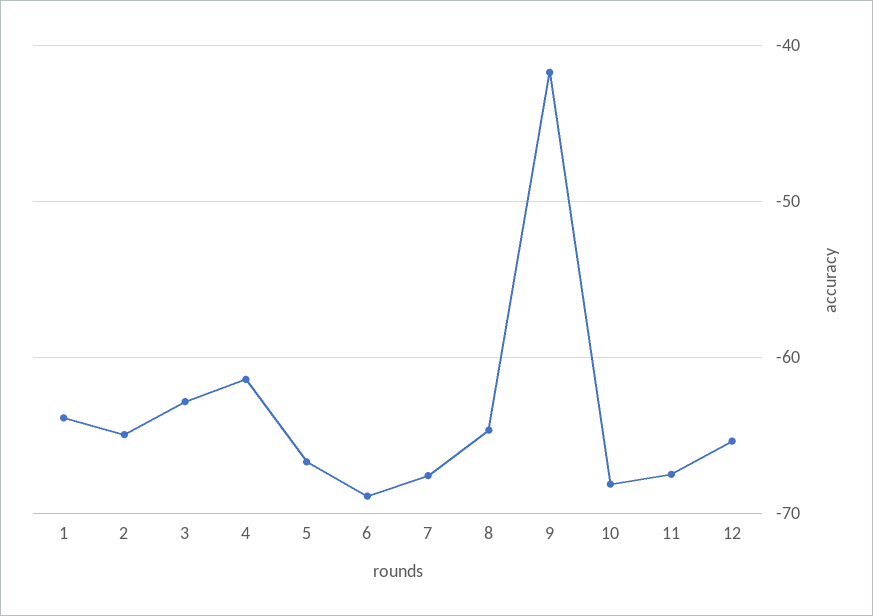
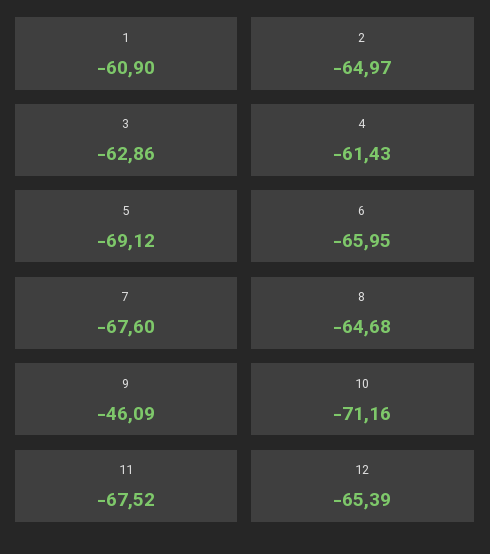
  {
-   "1": -64,
+   "1": -60.9,
    "2": -64.97,
    "3": -62.86,
    "4": -61.43,
-   "5": -67,
+   "5": -69.12,
-   "6": -69,
+   "6": -65.95,
    "7": -67.6,
    "8": -64.68,
-   "9": -42,
+   "9": -46.09,
-   "10": -68,
+   "10": -71.16,
    "11": -67.52,
    "12": -65.39
  }

